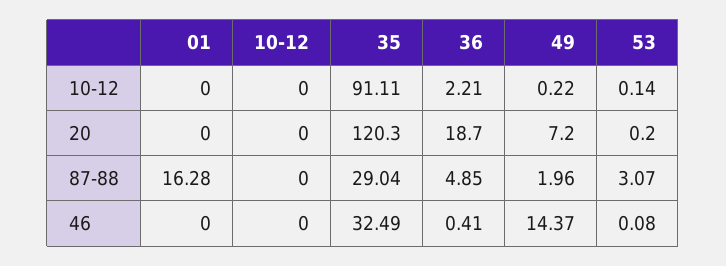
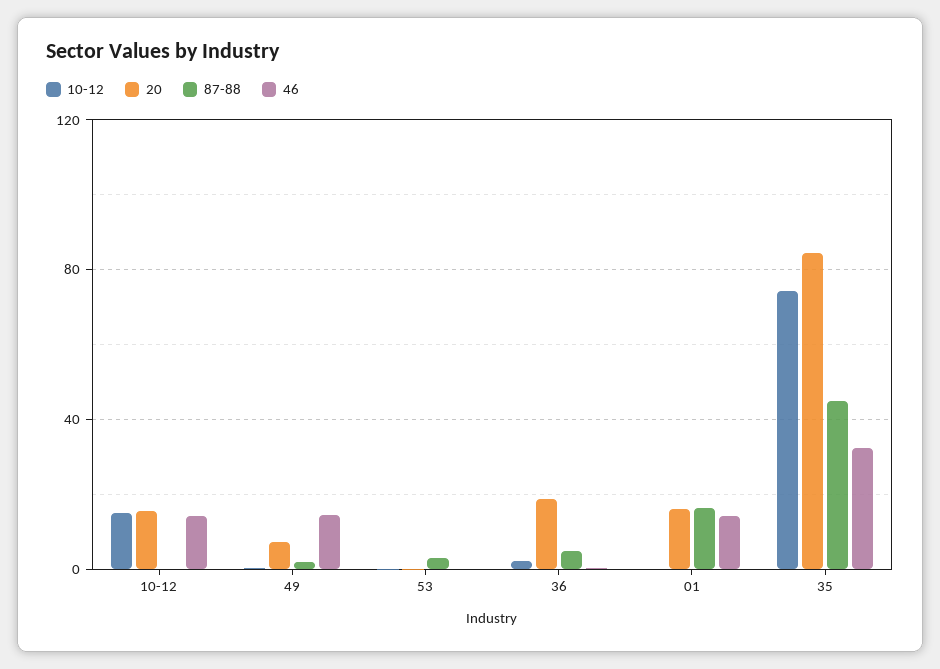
  {
    "10-12": {
      "01": 0,
-     "10-12": 0,
+     "10-12": 15,
-     "35": 91.11,
+     "35": 75,
      "36": 2.21,
      "49": 0.22,
      "53": 0.14
    },
    "20": {
-     "01": 0,
+     "01": 15,
-     "10-12": 0,
+     "10-12": 15,
-     "35": 120.3,
+     "35": 85,
      "36": 18.7,
      "49": 7.2,
      "53": 0.2
    },
    "87-88": {
      "01": 16.28,
      "10-12": 0,
-     "35": 29.04,
+     "35": 45,
      "36": 4.85,
      "49": 1.96,
      "53": 3.07
    },
    "46": {
-     "01": 0,
+     "01": 15,
-     "10-12": 0,
+     "10-12": 15,
      "35": 32.49,
      "36": 0.41,
      "49": 14.37,
      "53": 0.08
    }
  }

